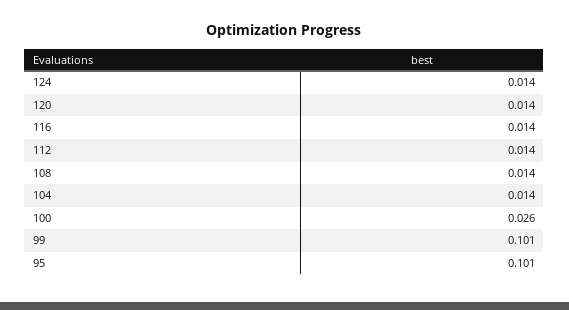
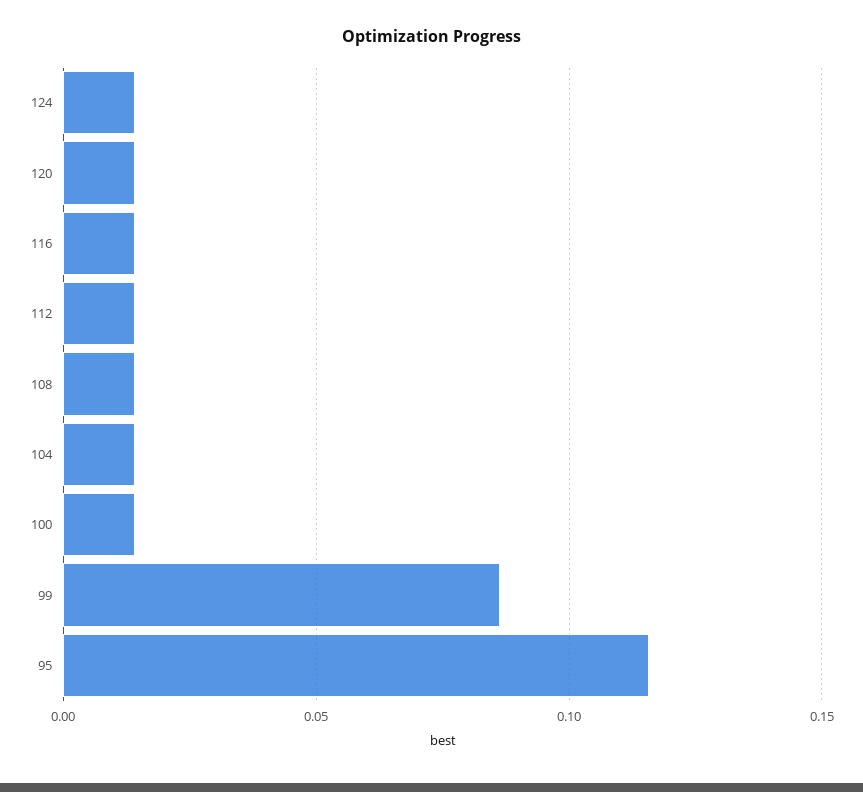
  {
    "124": 0.014,
    "120": 0.014,
    "116": 0.014,
    "112": 0.014,
    "108": 0.014,
    "104": 0.014,
-   "100": 0.026,
+   "100": 0.015,
-   "99": 0.101,
+   "99": 0.085,
-   "95": 0.101
+   "95": 0.115
  }

